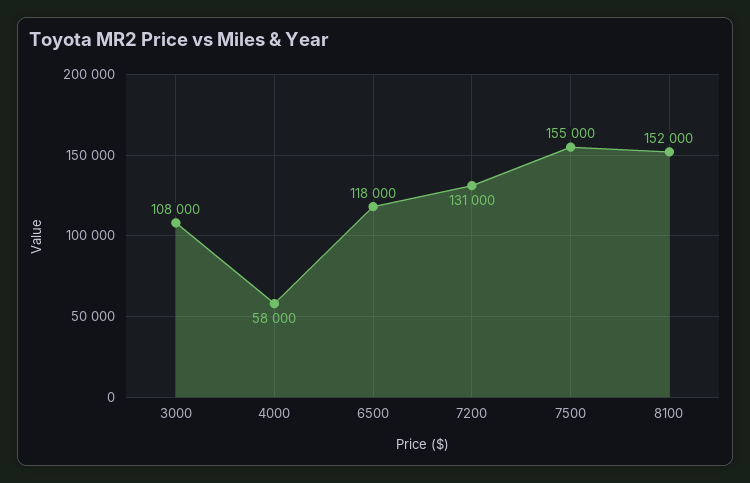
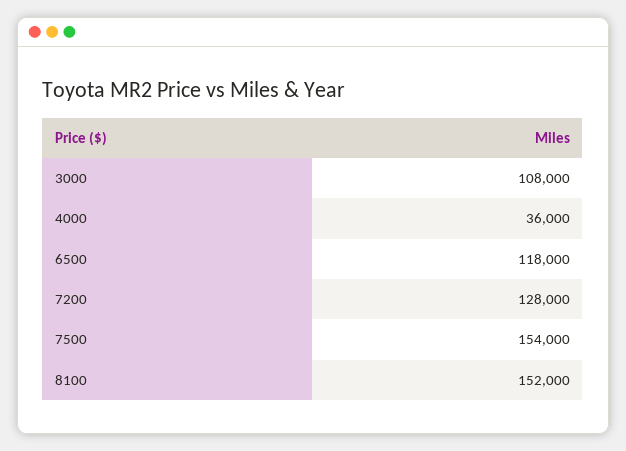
  {
    "3000": 108000,
-   "4000": 58000,
+   "4000": 36000,
    "6500": 118000,
-   "7200": 131000,
+   "7200": 128000,
-   "7500": 155000,
+   "7500": 154000,
    "8100": 152000
  }

